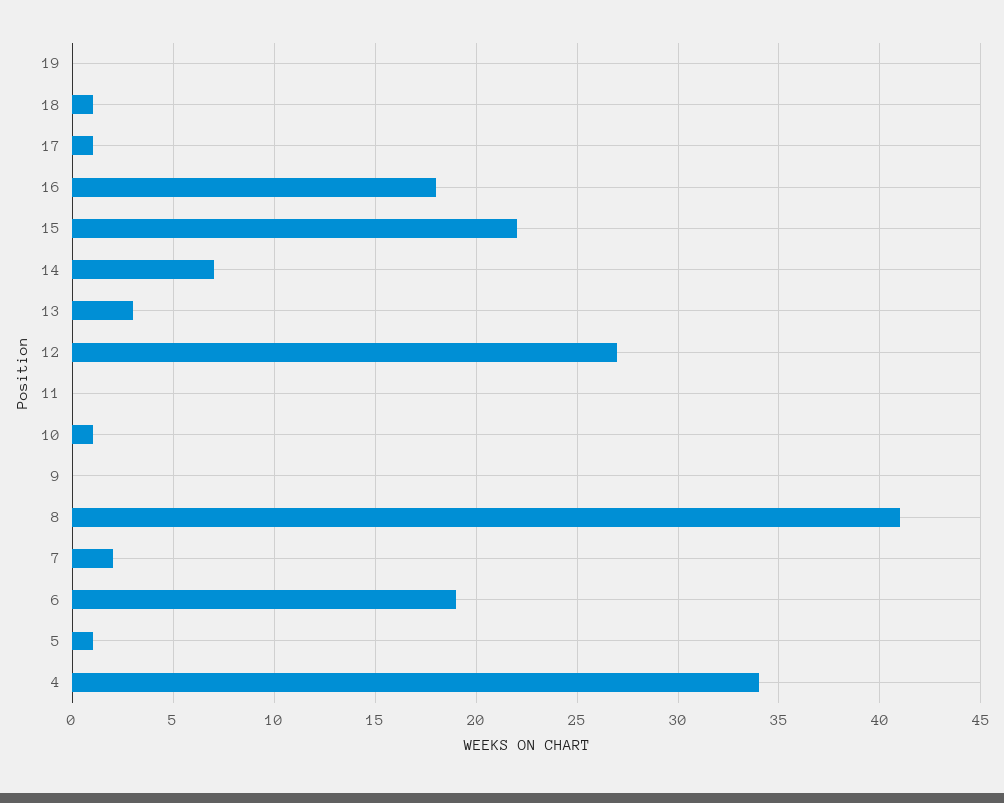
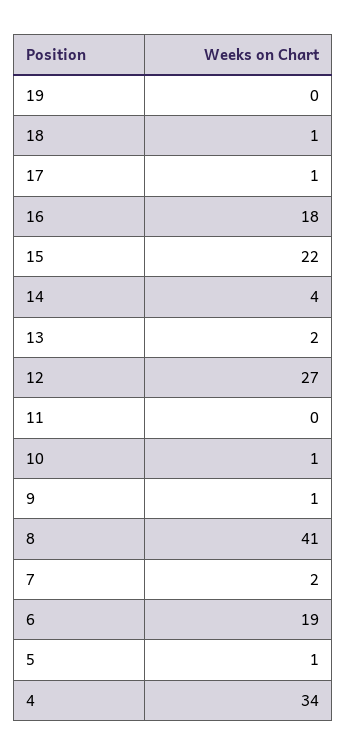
  {
    "19": 0,
    "18": 1,
    "17": 1,
    "16": 18,
    "15": 22,
-   "14": 7,
+   "14": 4,
-   "13": 3,
+   "13": 2,
    "12": 27,
    "11": 0,
    "10": 1,
-   "9": 0,
+   "9": 1,
    "8": 41,
    "7": 2,
    "6": 19,
    "5": 1,
    "4": 34
  }

